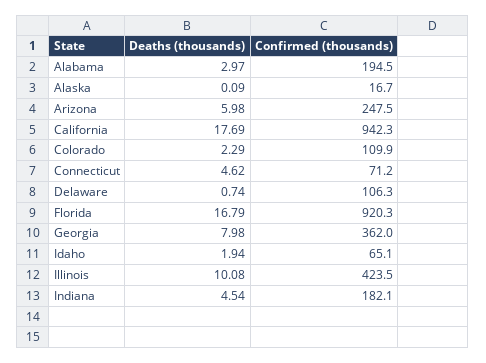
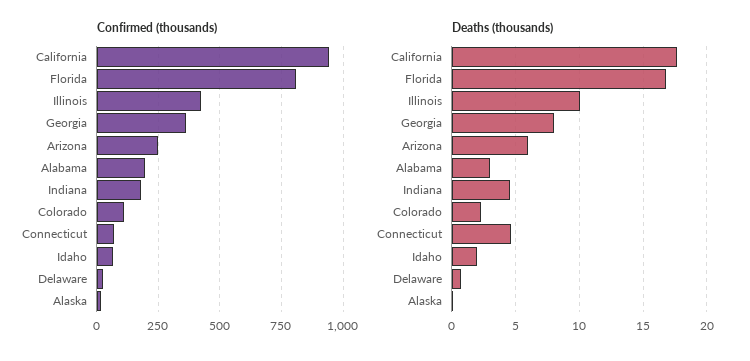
  {
    "Deaths (thousands)": {
      "Alabama": 2.97,
      "Alaska": 0.09,
      "Arizona": 5.98,
      "California": 17.69,
      "Colorado": 2.29,
      "Connecticut": 4.62,
      "Delaware": 0.74,
      "Florida": 16.79,
      "Georgia": 7.98,
      "Idaho": 1.94,
      "Illinois": 10.08,
      "Indiana": 4.54
    },
    "Confirmed (thousands)": {
      "Alabama": 194.5,
      "Alaska": 16.7,
      "Arizona": 247.5,
      "California": 942.3,
      "Colorado": 109.9,
      "Connecticut": 71.2,
-     "Delaware": 106.3,
+     "Delaware": 25,
-     "Florida": 920.3,
+     "Florida": 800,
      "Georgia": 362,
      "Idaho": 65.1,
      "Illinois": 423.5,
      "Indiana": 182.1
    }
  }

